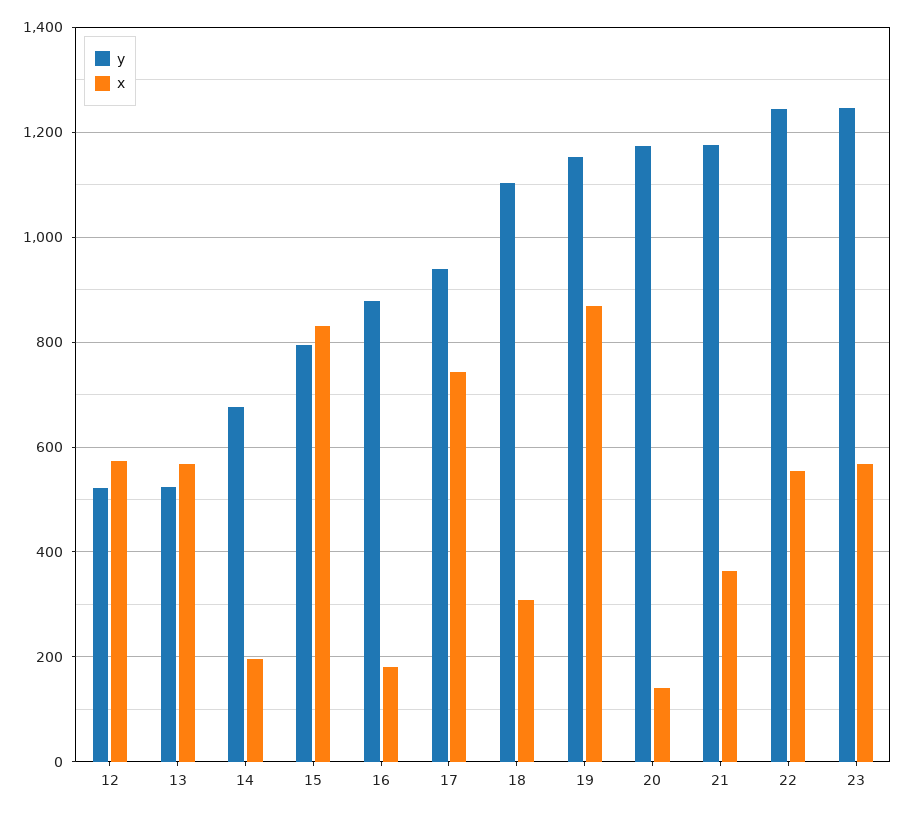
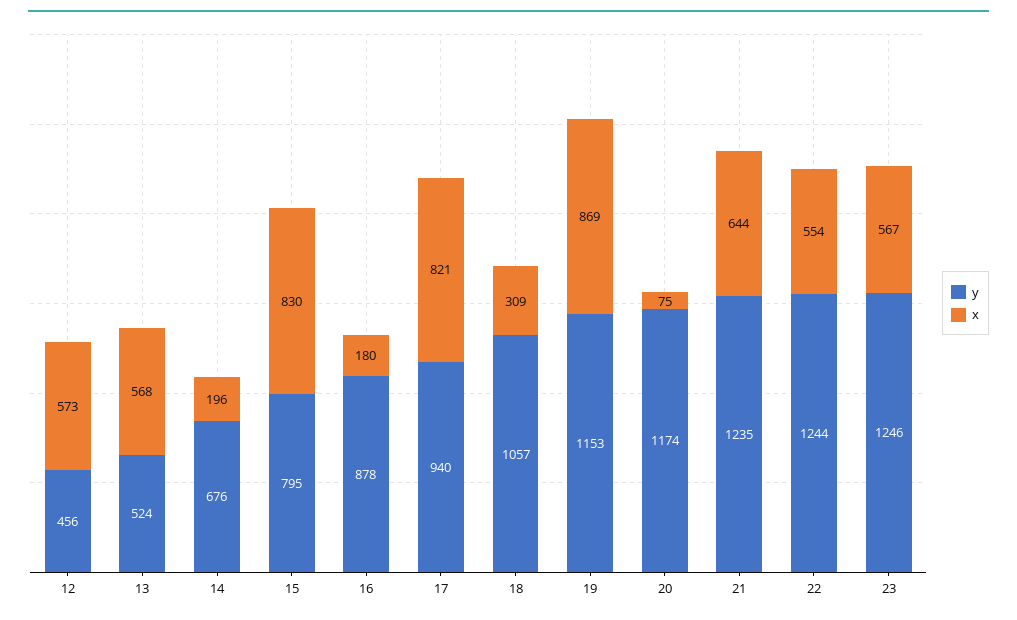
  {
    "y": {
-     "12": 520,
+     "12": 456,
      "13": 524,
      "14": 676,
      "15": 795,
      "16": 878,
      "17": 940,
-     "18": 1100,
+     "18": 1057,
      "19": 1153,
      "20": 1174,
-     "21": 1180,
+     "21": 1235,
      "22": 1244,
      "23": 1246
    },
    "x": {
      "12": 573,
      "13": 568,
      "14": 196,
      "15": 830,
      "16": 180,
-     "17": 740,
+     "17": 821,
      "18": 309,
      "19": 869,
-     "20": 140,
+     "20": 75,
-     "21": 360,
+     "21": 644,
      "22": 554,
      "23": 567
    }
  }

